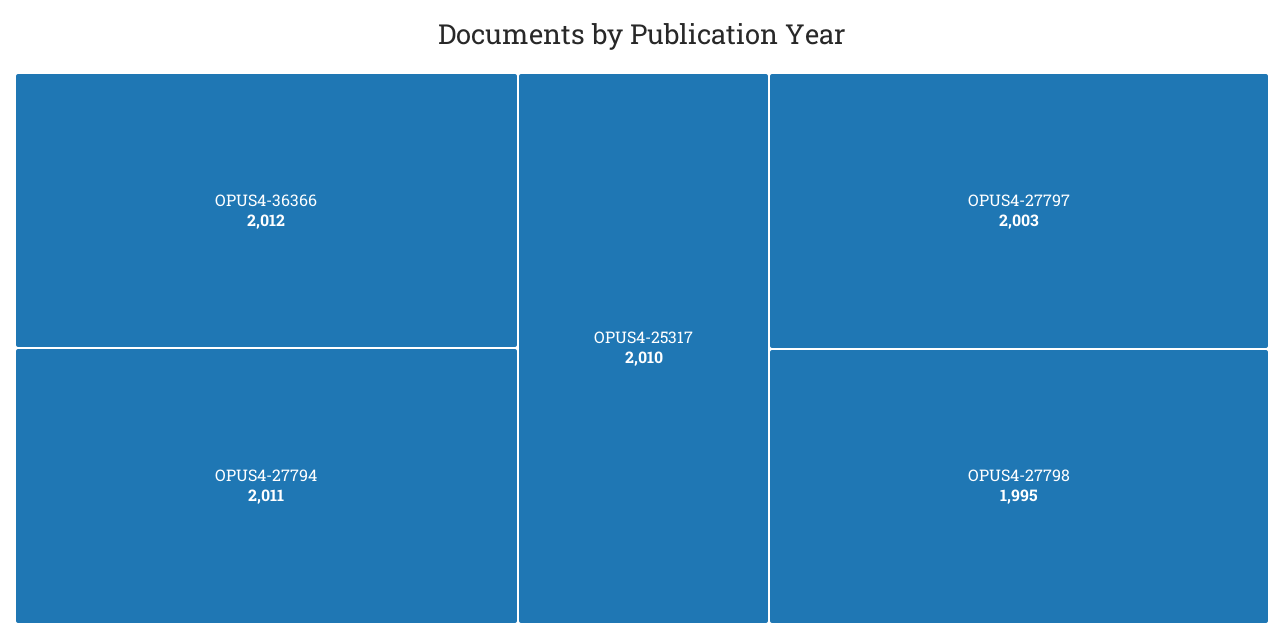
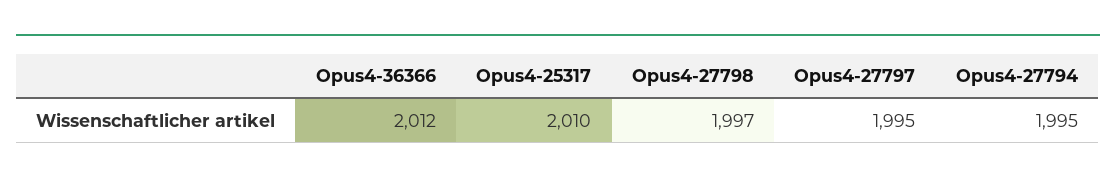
  {
    "OPUS4-36366": 2012,
-   "OPUS4-27794": 2011,
+   "OPUS4-27794": 1995,
    "OPUS4-25317": 2010,
-   "OPUS4-27797": 2003,
+   "OPUS4-27797": 1995,
-   "OPUS4-27798": 1995
+   "OPUS4-27798": 1997
  }

